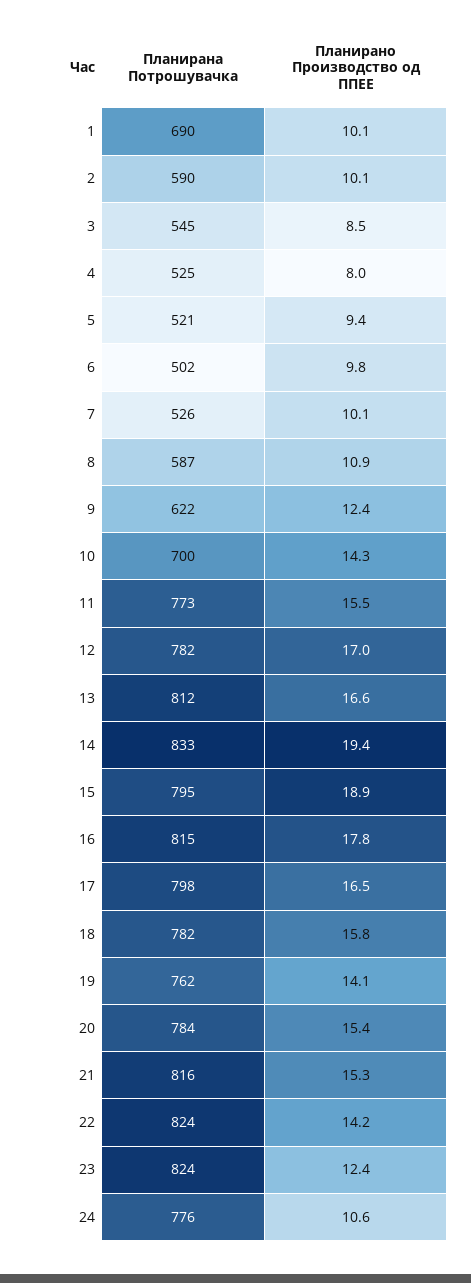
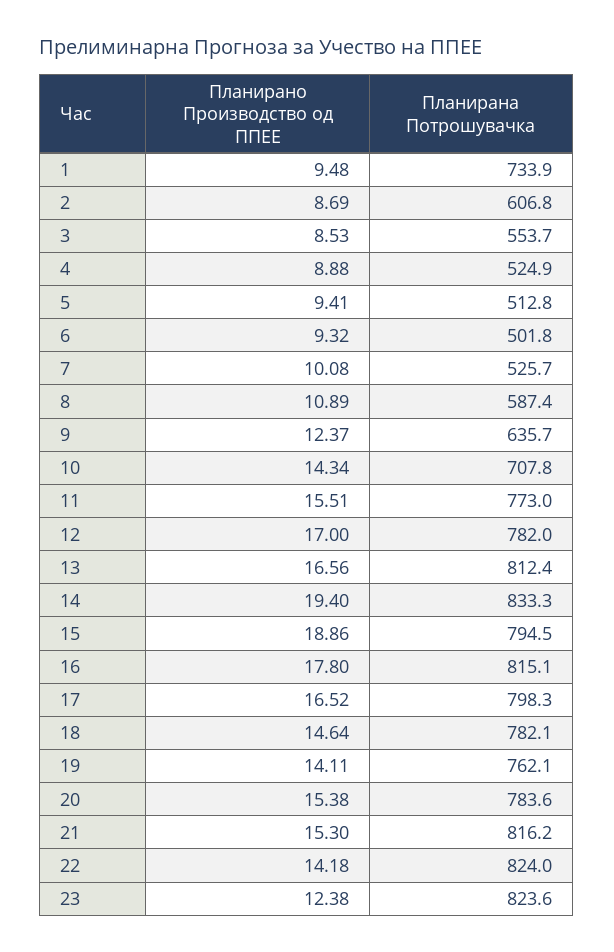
  {
    "Планирана Потрошувачка": {
-     "1": 690,
+     "1": 733.9,
-     "2": 590,
+     "2": 606.8,
-     "3": 545,
+     "3": 553.7,
      "4": 524.9,
-     "5": 521,
+     "5": 512.8,
      "6": 501.8,
      "7": 525.7,
      "8": 587.4,
-     "9": 622,
+     "9": 635.7,
-     "10": 700,
+     "10": 707.8,
      "11": 773,
      "12": 782,
      "13": 812.4,
      "14": 833.3,
      "15": 794.5,
      "16": 815.1,
      "17": 798.3,
      "18": 782.1,
      "19": 762.1,
      "20": 783.6,
      "21": 816.2,
      "22": 824,
-     "23": 823.6,
+     "23": 823.6
-     "24": 776
    },
    "Планирано Производство од ППЕЕ": {
-     "1": 10.1,
+     "1": 9.48,
-     "2": 10.1,
+     "2": 8.69,
      "3": 8.53,
-     "4": 8,
+     "4": 8.88,
      "5": 9.41,
-     "6": 9.8,
+     "6": 9.32,
      "7": 10.08,
      "8": 10.89,
      "9": 12.37,
      "10": 14.34,
      "11": 15.51,
      "12": 17,
      "13": 16.56,
      "14": 19.4,
      "15": 18.86,
      "16": 17.8,
      "17": 16.52,
-     "18": 15.8,
+     "18": 14.64,
      "19": 14.11,
      "20": 15.38,
      "21": 15.3,
      "22": 14.18,
-     "23": 12.38,
+     "23": 12.38
-     "24": 10.6
    }
  }

